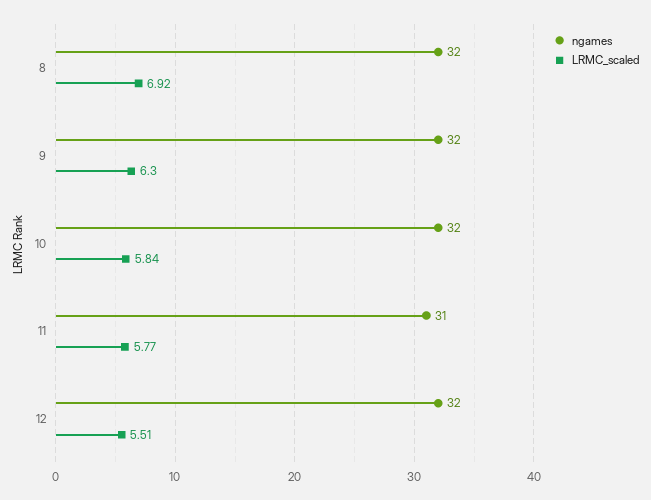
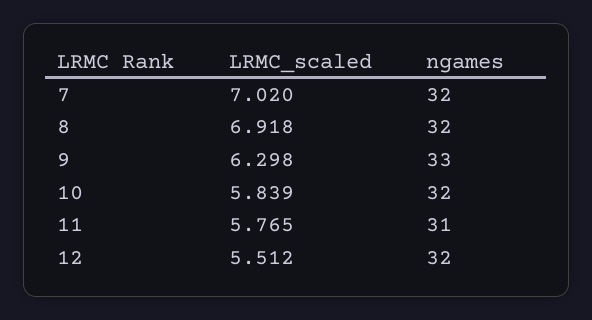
  {
    "ngames": {
      "8": 32,
-     "9": 32,
+     "9": 33,
      "10": 32,
      "11": 31,
-     "12": 32
+     "12": 32,
+     "7": 32
    },
    "LRMC_scaled": {
      "8": 6.918,
      "9": 6.298,
      "10": 5.839,
      "11": 5.765,
-     "12": 5.512
+     "12": 5.512,
+     "7": 7.02
    }
  }

